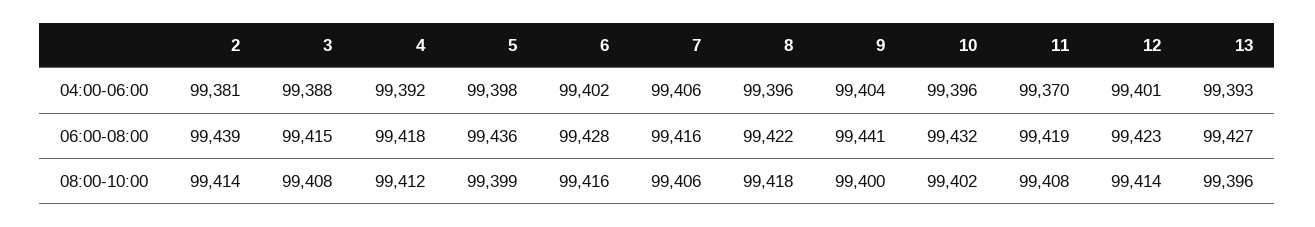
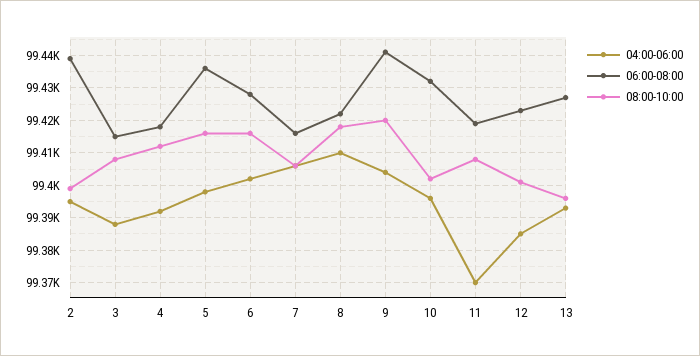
  {
    "04:00-06:00": {
-     "2": 99381,
+     "2": 99395,
      "3": 99388,
      "4": 99392,
      "5": 99398,
      "6": 99402,
      "7": 99406,
-     "8": 99396,
+     "8": 99410,
      "9": 99404,
      "10": 99396,
      "11": 99370,
-     "12": 99401,
+     "12": 99385,
      "13": 99393
    },
    "06:00-08:00": {
      "2": 99439,
      "3": 99415,
      "4": 99418,
      "5": 99436,
      "6": 99428,
      "7": 99416,
      "8": 99422,
      "9": 99441,
      "10": 99432,
      "11": 99419,
      "12": 99423,
      "13": 99427
    },
    "08:00-10:00": {
-     "2": 99414,
+     "2": 99400,
      "3": 99408,
      "4": 99412,
-     "5": 99399,
+     "5": 99415,
      "6": 99416,
      "7": 99406,
      "8": 99418,
-     "9": 99400,
+     "9": 99420,
      "10": 99402,
      "11": 99408,
-     "12": 99414,
+     "12": 99400,
      "13": 99396
    }
  }

